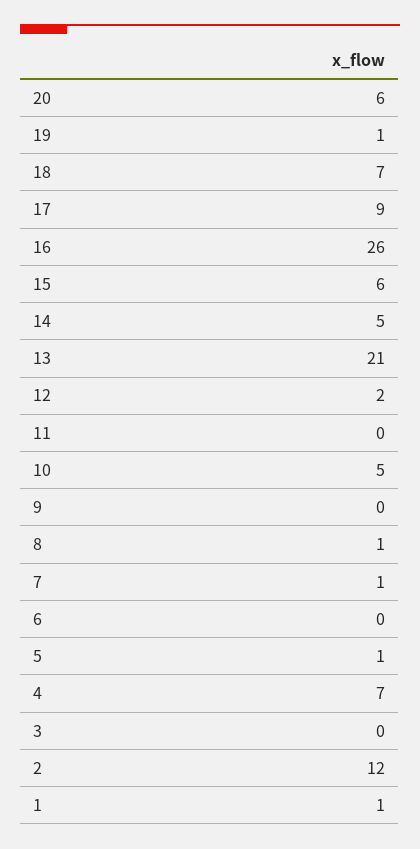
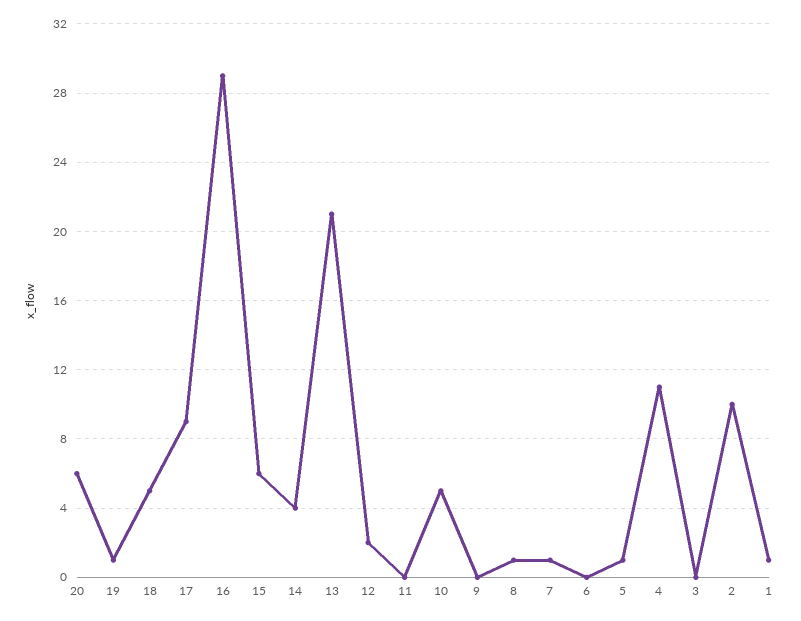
  {
    "20": 6,
    "19": 1,
-   "18": 7,
+   "18": 5,
    "17": 9,
-   "16": 26,
+   "16": 29,
    "15": 6,
-   "14": 5,
+   "14": 4,
    "13": 21,
    "12": 2,
    "11": 0,
    "10": 5,
    "9": 0,
    "8": 1,
    "7": 1,
    "6": 0,
    "5": 1,
-   "4": 7,
+   "4": 11,
    "3": 0,
-   "2": 12,
+   "2": 10,
    "1": 1
  }

